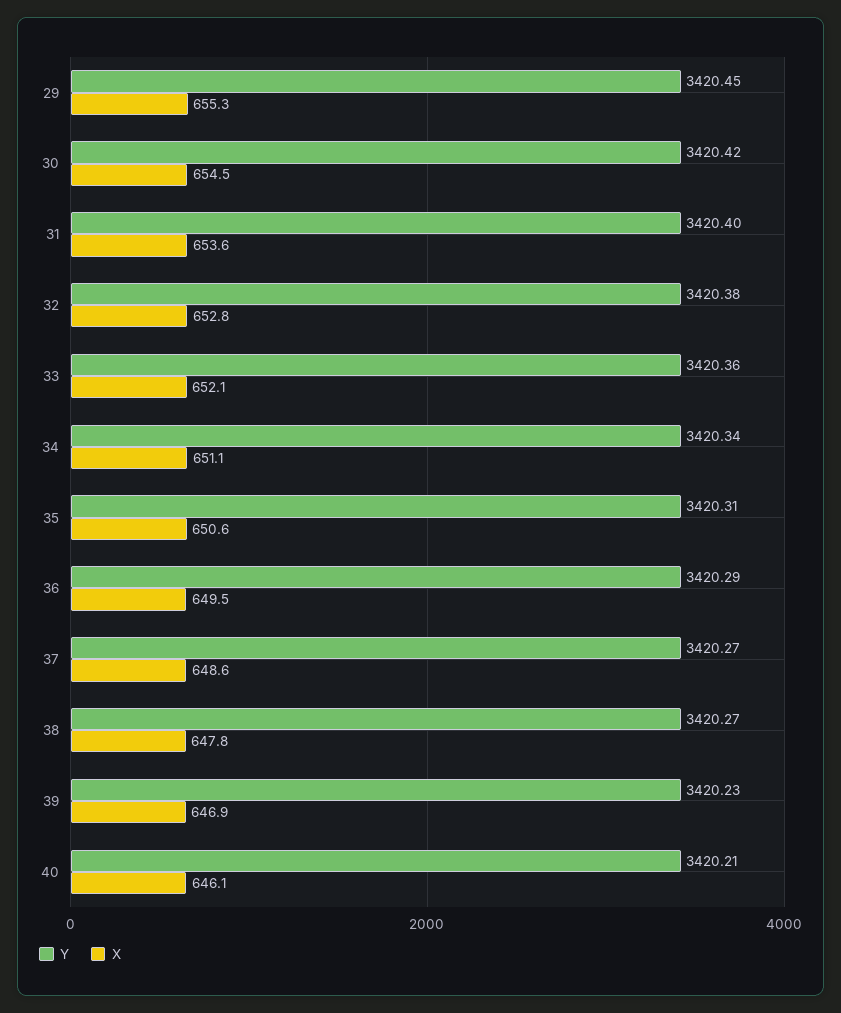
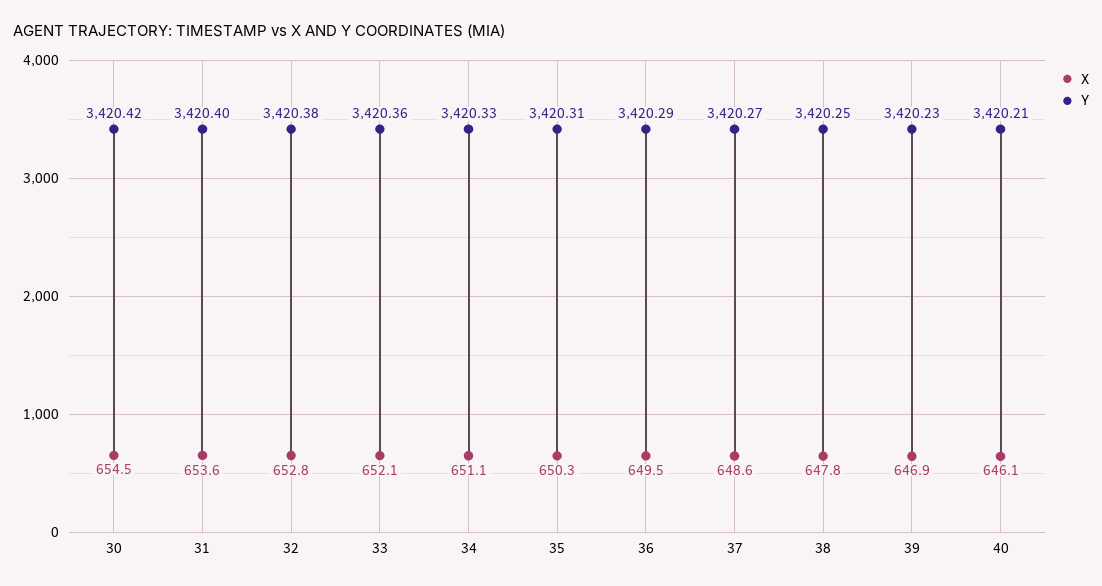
  {
    "Y": {
-     "29": 3420.45,
      "30": 3420.42,
      "31": 3420.4,
      "32": 3420.38,
      "33": 3420.36,
-     "34": 3420.34,
+     "34": 3420.33,
      "35": 3420.31,
      "36": 3420.29,
      "37": 3420.27,
-     "38": 3420.27,
+     "38": 3420.25,
      "39": 3420.23,
      "40": 3420.21
    },
    "X": {
-     "29": 655.3,
      "30": 654.5,
      "31": 653.6,
      "32": 652.8,
      "33": 652.1,
      "34": 651.1,
-     "35": 650.6,
+     "35": 650.3,
      "36": 649.5,
      "37": 648.6,
      "38": 647.8,
      "39": 646.9,
      "40": 646.1
    }
  }

